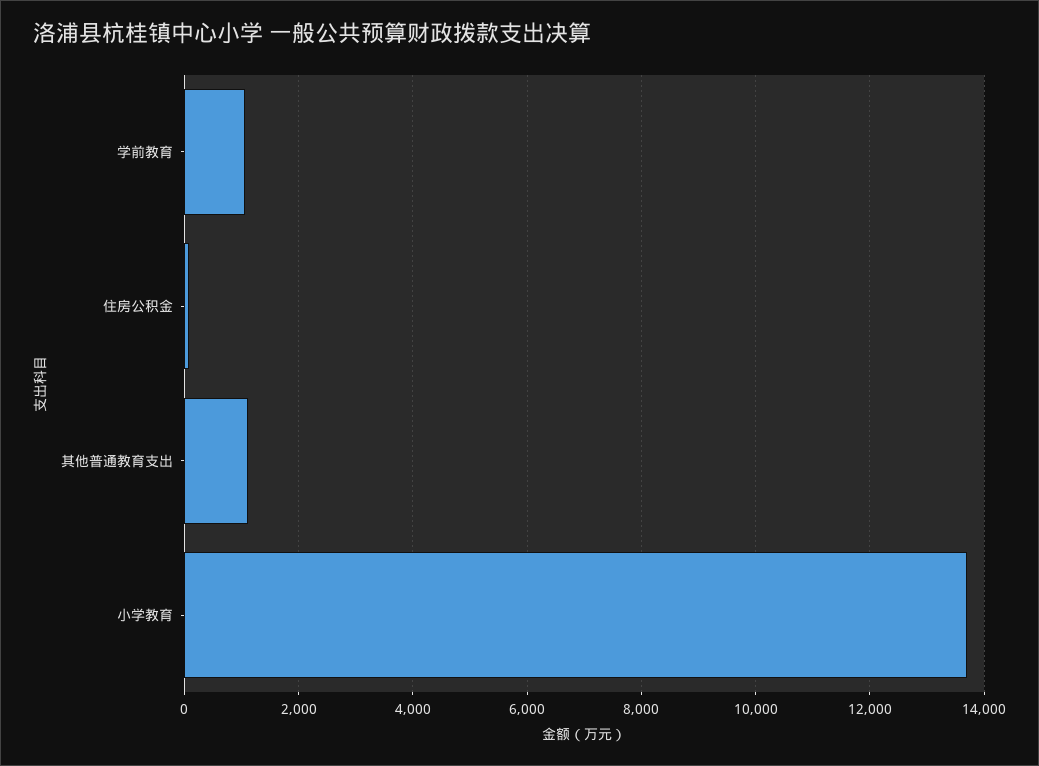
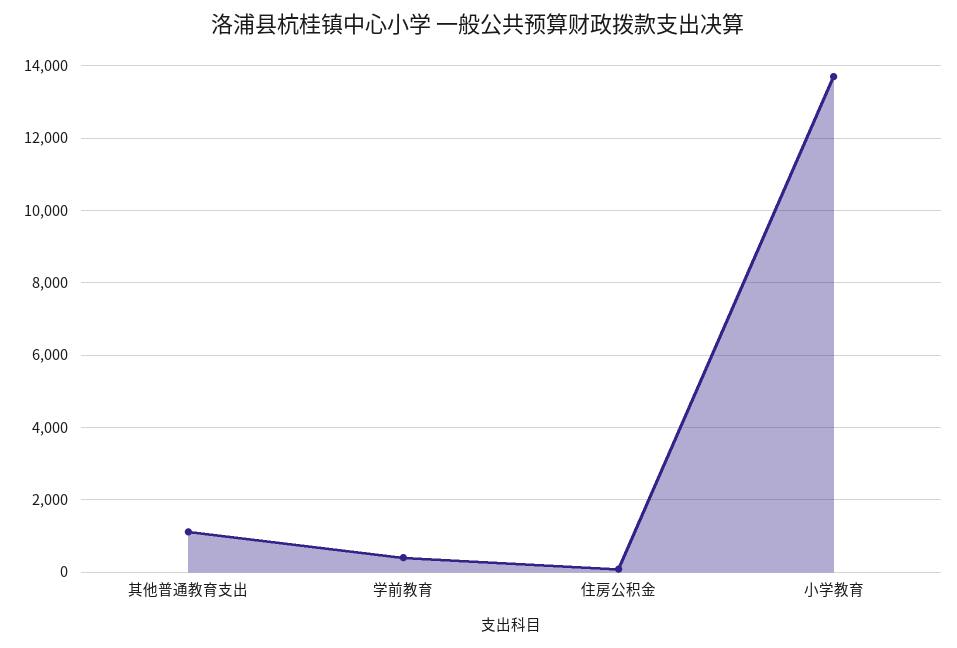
  {
-   "学前教育": 1000,
+   "学前教育": 400,
    "住房公积金": 0,
    "其他普通教育支出": 1200,
    "小学教育": 13600
  }

